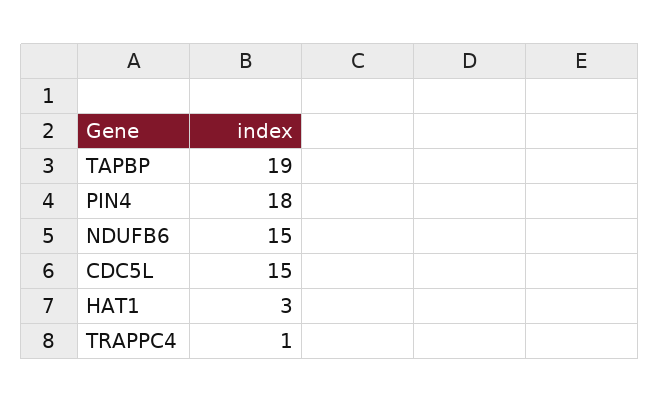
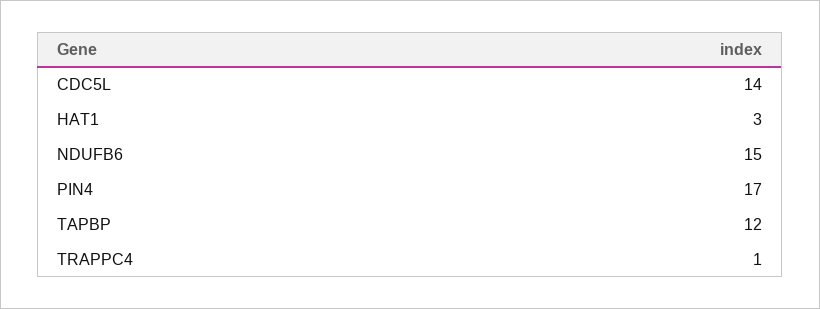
  {
-   "TAPBP": 19,
+   "TAPBP": 12,
-   "PIN4": 18,
+   "PIN4": 17,
    "NDUFB6": 15,
-   "CDC5L": 15,
+   "CDC5L": 14,
    "HAT1": 3,
    "TRAPPC4": 1
  }

